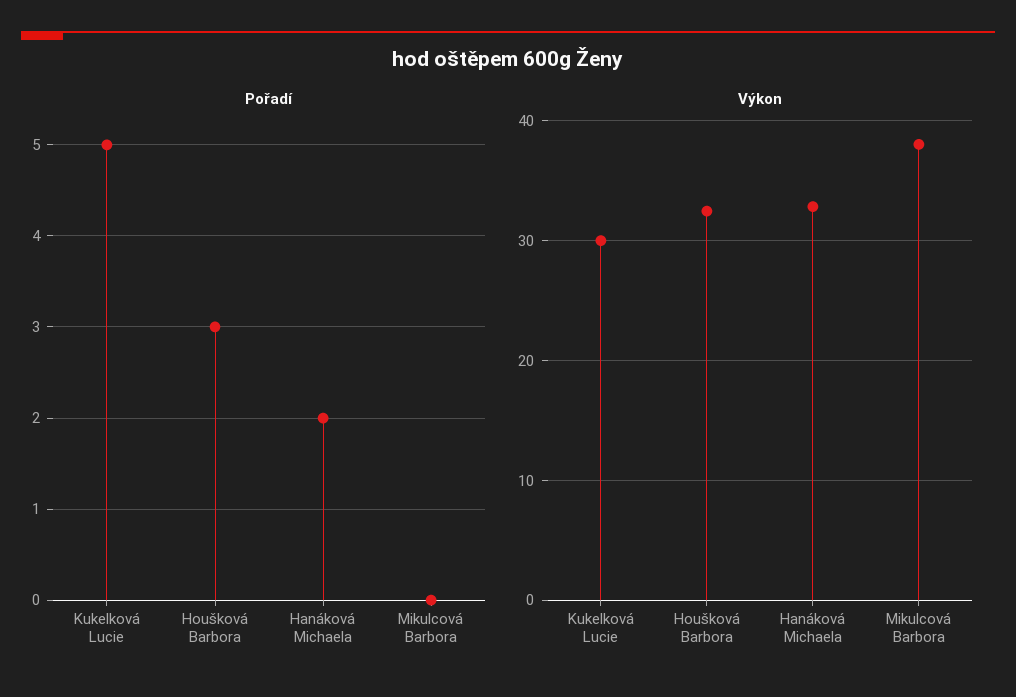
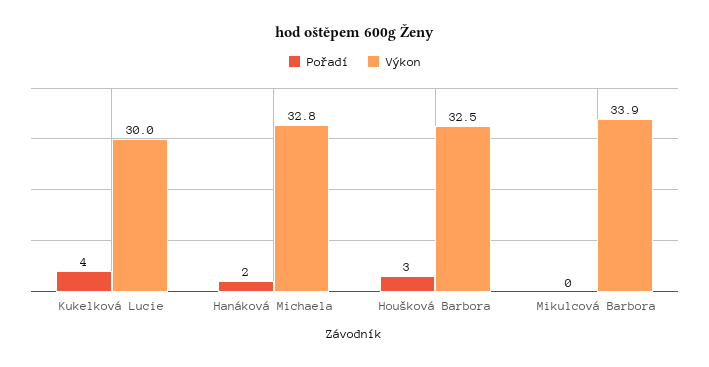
  {
    "Pořadí": {
-     "Kukelková Lucie": 5,
+     "Kukelková Lucie": 4,
      "Houšková Barbora": 3,
      "Hanáková Michaela": 2,
      "Mikulcová Barbora": 0
    },
    "Výkon": {
      "Kukelková Lucie": 30,
      "Houšková Barbora": 32.5,
      "Hanáková Michaela": 32.8,
-     "Mikulcová Barbora": 38
+     "Mikulcová Barbora": 33.9
    }
  }

